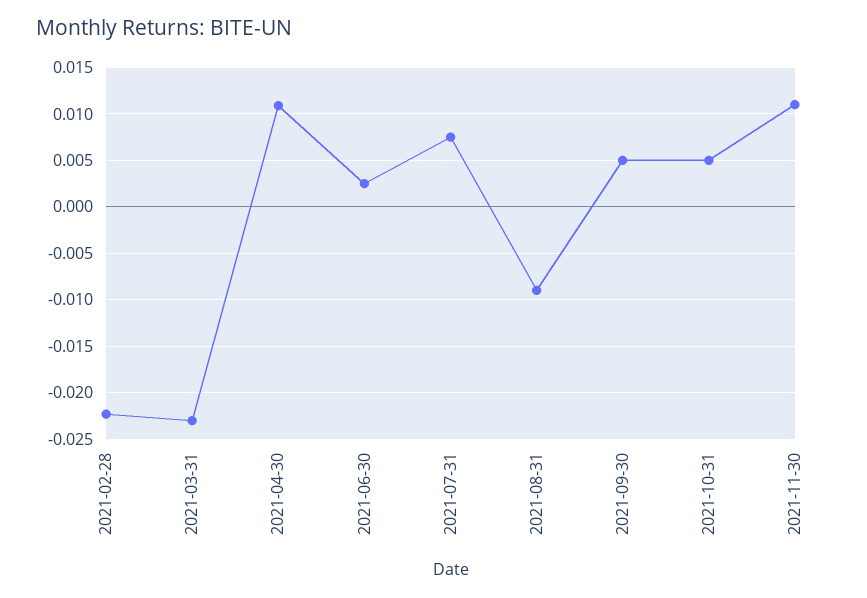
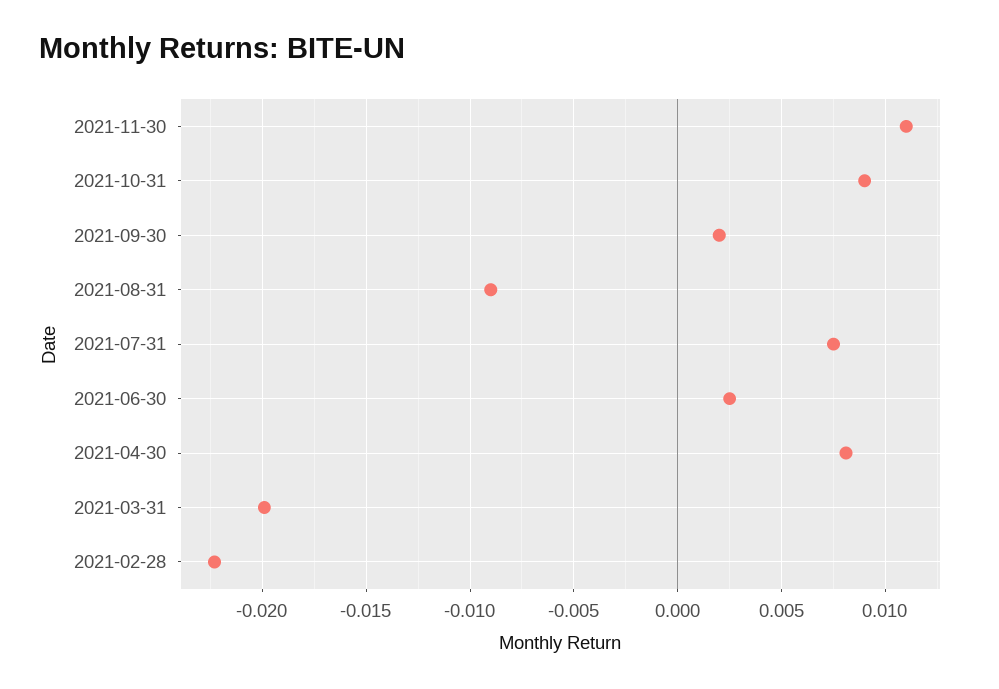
  {
    "2021-02-28": -0.0225,
-   "2021-03-31": -0.023,
+   "2021-03-31": -0.02,
-   "2021-04-30": 0.011,
+   "2021-04-30": 0.008,
    "2021-06-30": 0.0025,
    "2021-07-31": 0.0075,
    "2021-08-31": -0.009,
-   "2021-09-30": 0.005,
+   "2021-09-30": 0.002,
-   "2021-10-31": 0.005,
+   "2021-10-31": 0.009,
    "2021-11-30": 0.011
  }

